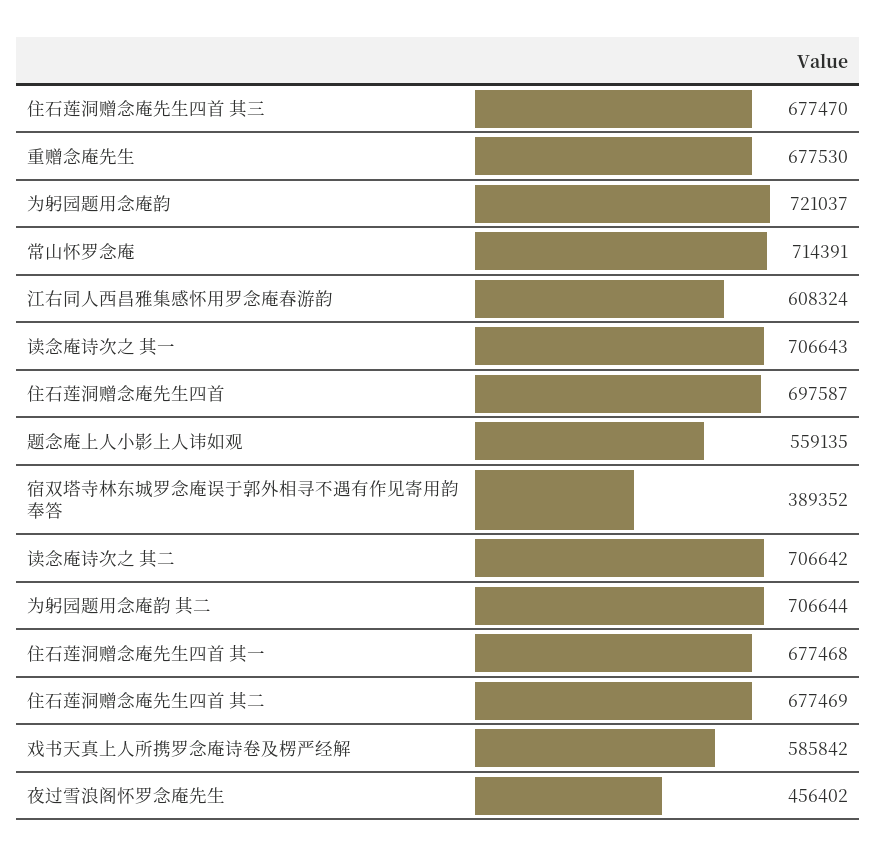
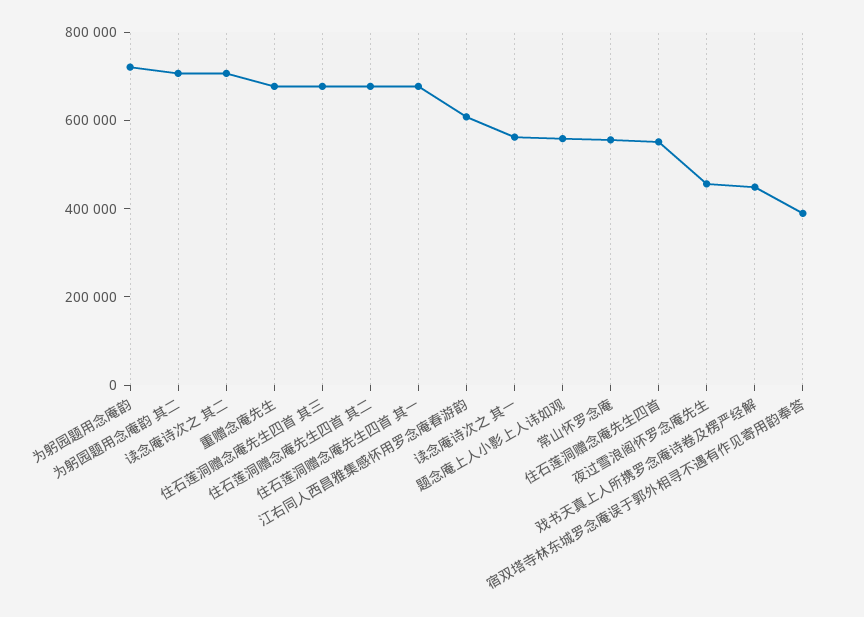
  {
    "住石莲洞赠念庵先生四首 其三": 677470,
    "重赠念庵先生": 677530,
    "为躬园题用念庵韵": 721037,
-   "常山怀罗念庵": 714391,
+   "常山怀罗念庵": 550000,
    "江右同人西昌雅集感怀用罗念庵春游韵": 608324,
-   "读念庵诗次之 其一": 706643,
+   "读念庵诗次之 其一": 550000,
-   "住石莲洞赠念庵先生四首": 697587,
+   "住石莲洞赠念庵先生四首": 550000,
    "题念庵上人小影上人讳如观": 559135,
    "宿双塔寺林东城罗念庵误于郭外相寻不遇有作见寄用韵奉答": 389352,
    "读念庵诗次之 其二": 706642,
    "为躬园题用念庵韵 其二": 706644,
    "住石莲洞赠念庵先生四首 其一": 677468,
    "住石莲洞赠念庵先生四首 其二": 677469,
-   "戏书天真上人所携罗念庵诗卷及楞严经解": 585842,
+   "戏书天真上人所携罗念庵诗卷及楞严经解": 450000,
    "夜过雪浪阁怀罗念庵先生": 456402
  }

